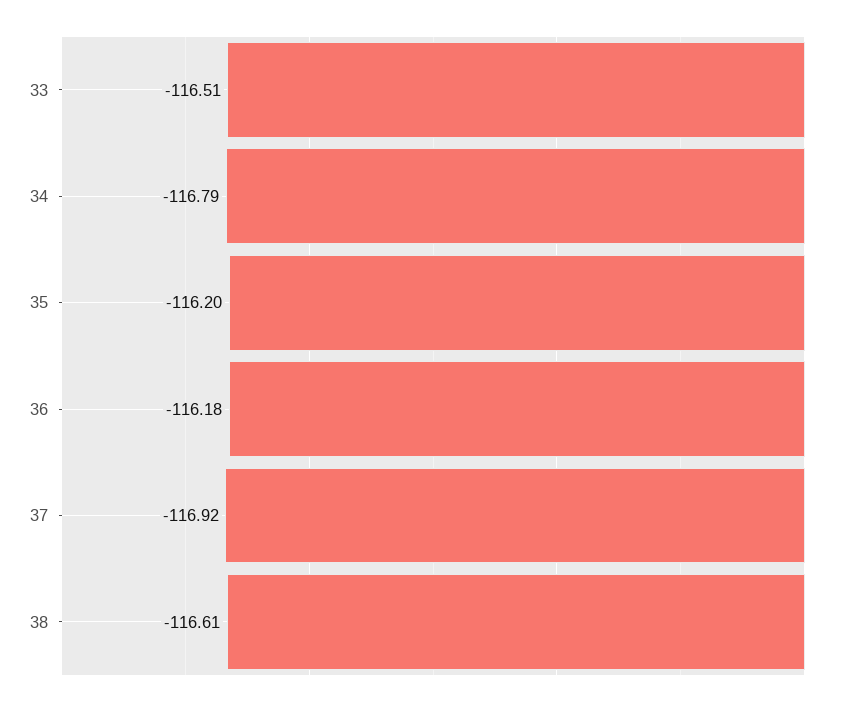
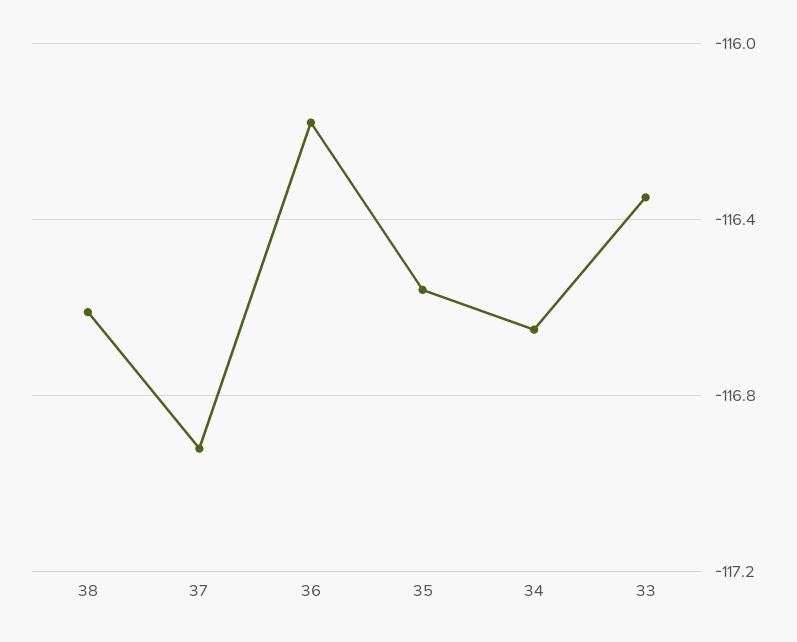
  {
-   "33": -116.51,
+   "33": -116.35,
-   "34": -116.79,
+   "34": -116.65,
-   "35": -116.2,
+   "35": -116.55,
    "36": -116.18,
    "37": -116.92,
    "38": -116.61
  }

